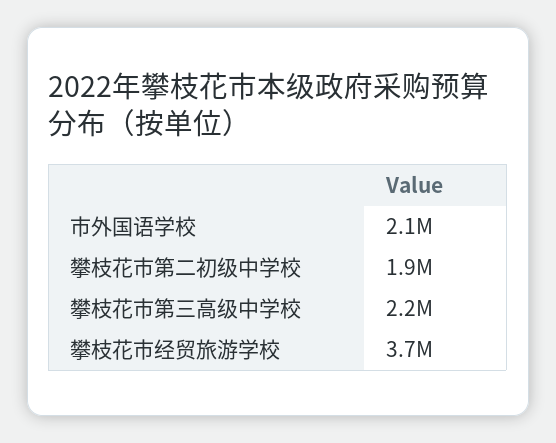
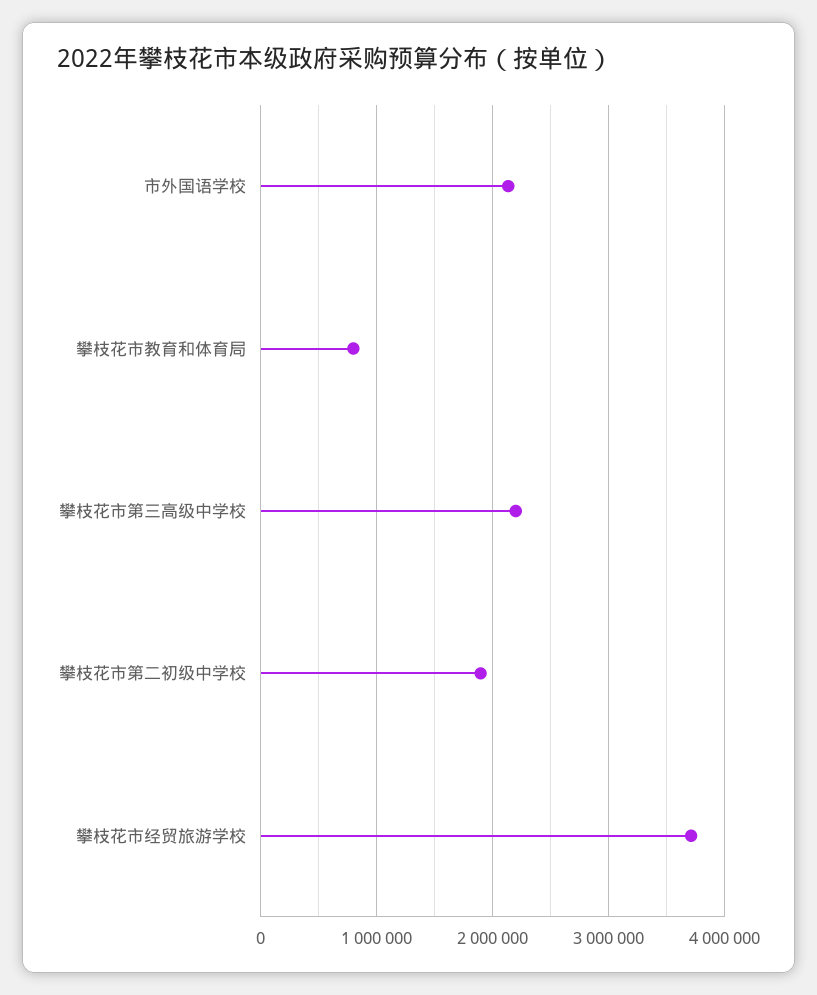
  {
    "市外国语学校": 2100000,
    "攀枝花市第二初级中学校": 1900000,
    "攀枝花市第三高级中学校": 2200000,
-   "攀枝花市经贸旅游学校": 3700000
+   "攀枝花市经贸旅游学校": 3700000,
+   "攀枝花市教育和体育局": 800000
  }

